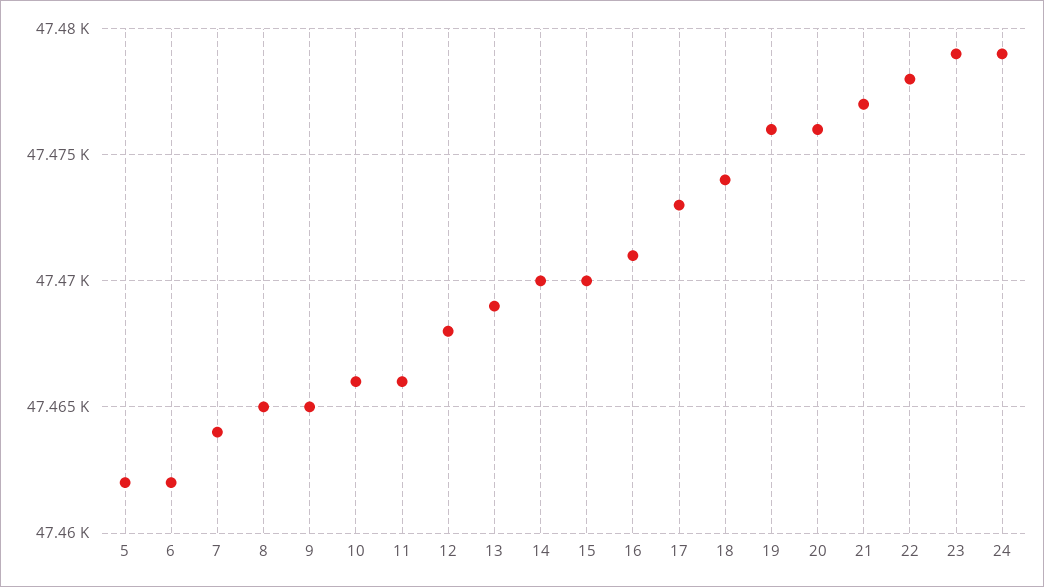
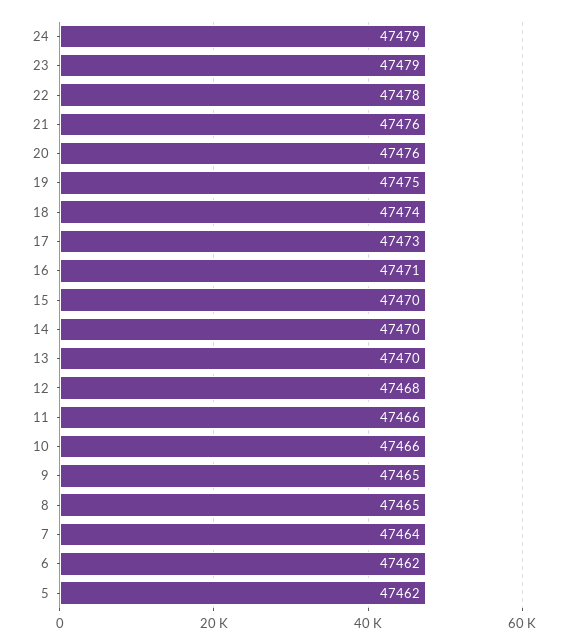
  {
    "5": 47462,
    "6": 47462,
    "7": 47464,
    "8": 47465,
    "9": 47465,
    "10": 47466,
    "11": 47466,
    "12": 47468,
-   "13": 47469,
+   "13": 47470,
    "14": 47470,
    "15": 47470,
    "16": 47471,
    "17": 47473,
    "18": 47474,
-   "19": 47476,
+   "19": 47475,
    "20": 47476,
-   "21": 47477,
+   "21": 47476,
    "22": 47478,
    "23": 47479,
    "24": 47479
  }

